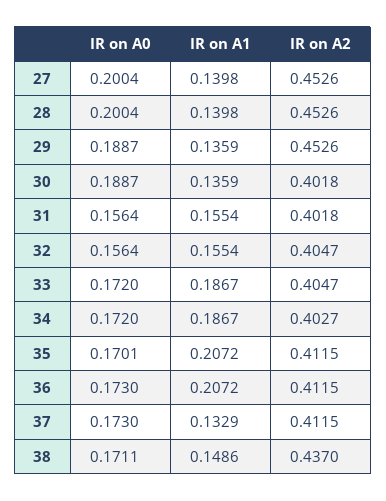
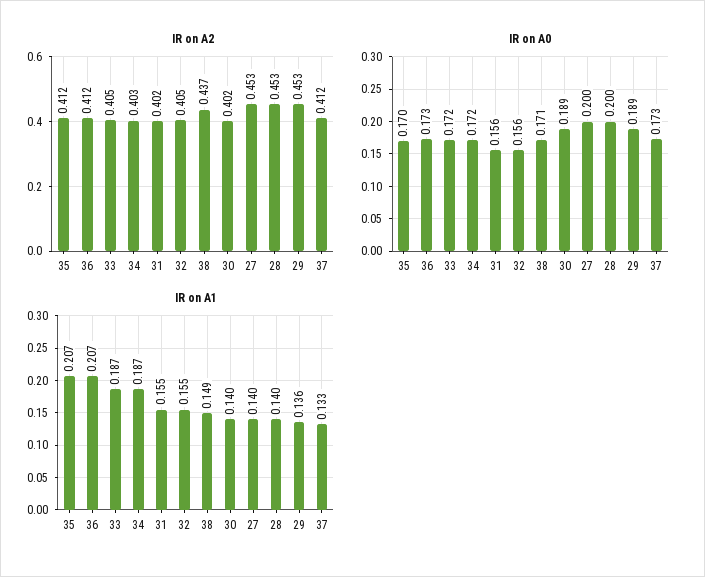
  {
    "IR on A0": {
      "27": 0.2004,
      "28": 0.2004,
      "29": 0.1887,
      "30": 0.1887,
      "31": 0.1564,
      "32": 0.1564,
      "33": 0.172,
      "34": 0.172,
      "35": 0.1701,
      "36": 0.173,
      "37": 0.173,
      "38": 0.1711
    },
    "IR on A1": {
      "27": 0.1398,
      "28": 0.1398,
      "29": 0.1359,
-     "30": 0.1359,
+     "30": 0.14,
      "31": 0.1554,
      "32": 0.1554,
      "33": 0.1867,
      "34": 0.1867,
      "35": 0.2072,
      "36": 0.2072,
      "37": 0.1329,
      "38": 0.1486
    },
    "IR on A2": {
      "27": 0.4526,
      "28": 0.4526,
      "29": 0.4526,
      "30": 0.4018,
      "31": 0.4018,
      "32": 0.4047,
      "33": 0.4047,
      "34": 0.4027,
      "35": 0.4115,
      "36": 0.4115,
      "37": 0.4115,
      "38": 0.437
    }
  }

